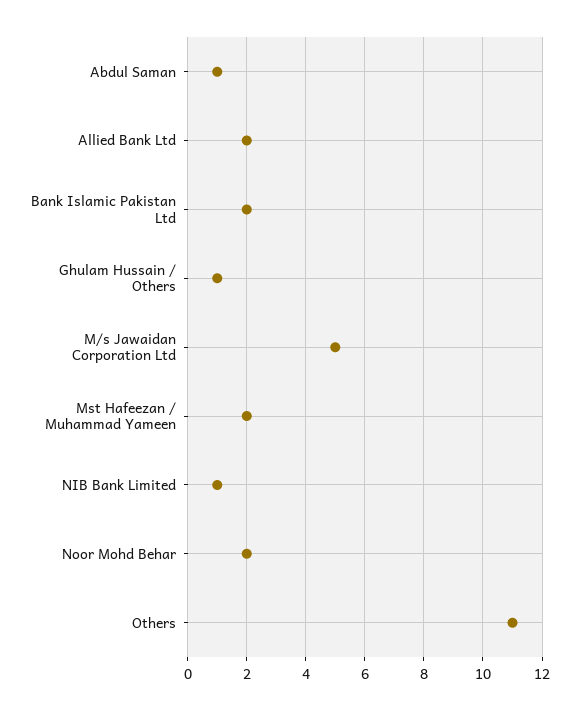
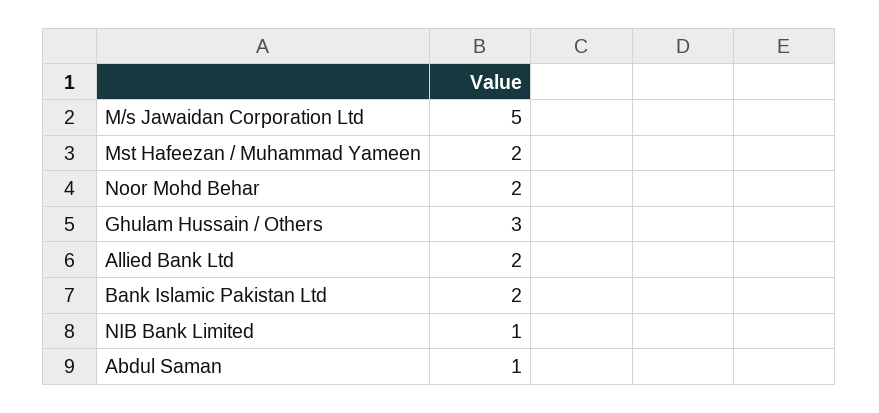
  {
    "Abdul Saman": 1,
    "Allied Bank Ltd": 2,
    "Bank Islamic Pakistan Ltd": 2,
-   "Ghulam Hussain / Others": 1,
+   "Ghulam Hussain / Others": 3,
    "M/s Jawaidan Corporation Ltd": 5,
    "Mst Hafeezan / Muhammad Yameen": 2,
    "NIB Bank Limited": 1,
-   "Noor Mohd Behar": 2,
+   "Noor Mohd Behar": 2
-   "Others": 11
  }

